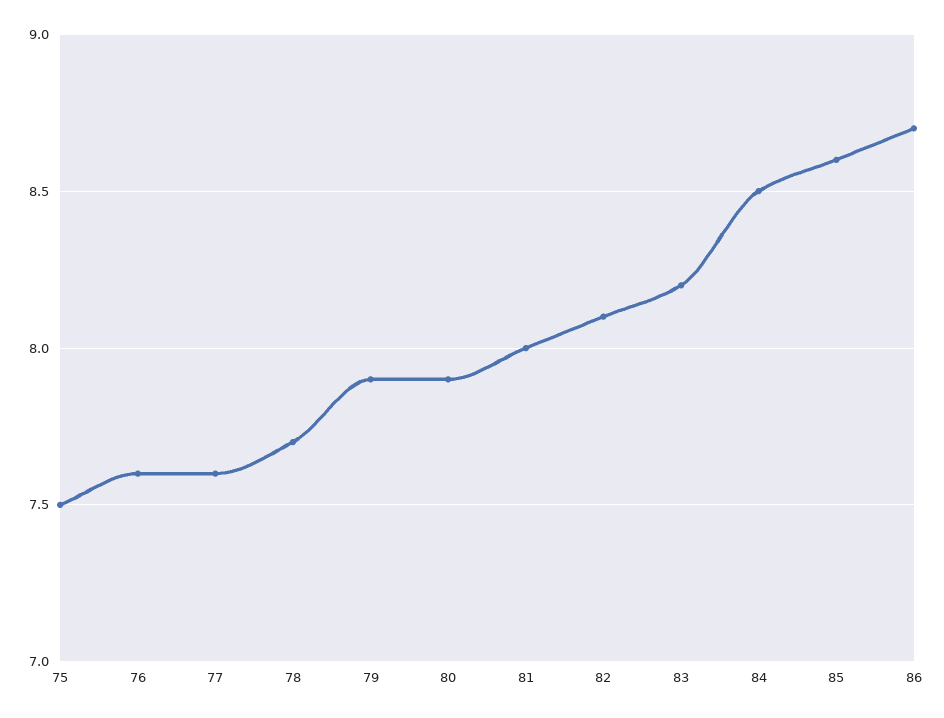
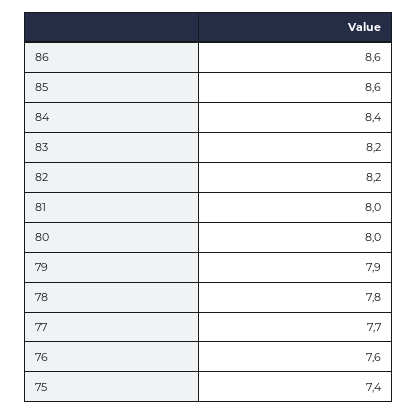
  {
-   "75": 7.5,
+   "75": 7.4,
    "76": 7.6,
-   "77": 7.6,
+   "77": 7.7,
-   "78": 7.7,
+   "78": 7.8,
    "79": 7.9,
-   "80": 7.9,
+   "80": 8,
    "81": 8,
-   "82": 8.1,
+   "82": 8.2,
    "83": 8.2,
-   "84": 8.5,
+   "84": 8.4,
    "85": 8.6,
-   "86": 8.7
+   "86": 8.6
  }

